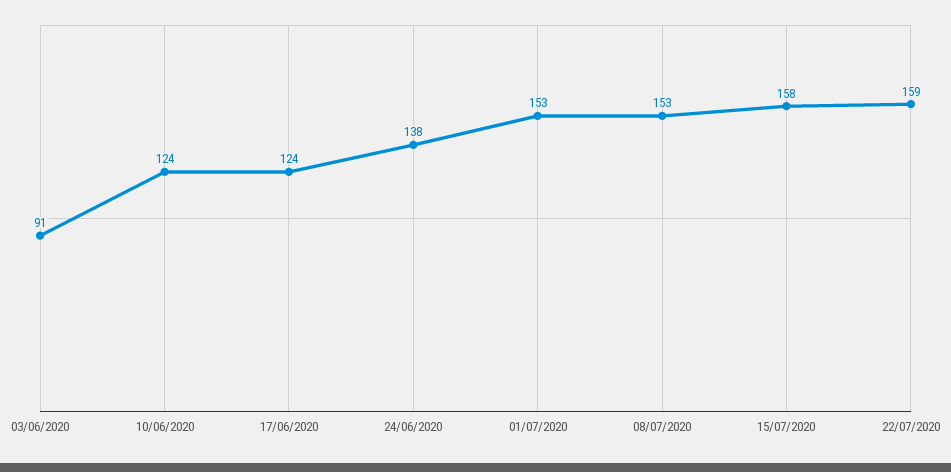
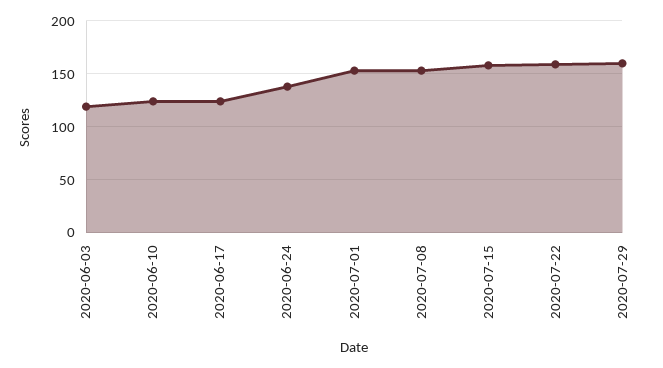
  {
-   "03/06/2020": 91,
+   "03/06/2020": 120,
    "10/06/2020": 124,
    "17/06/2020": 124,
    "24/06/2020": 138,
    "01/07/2020": 153,
    "08/07/2020": 153,
    "15/07/2020": 158,
-   "22/07/2020": 159
+   "22/07/2020": 159,
+   "2020-07-29": 160
  }

